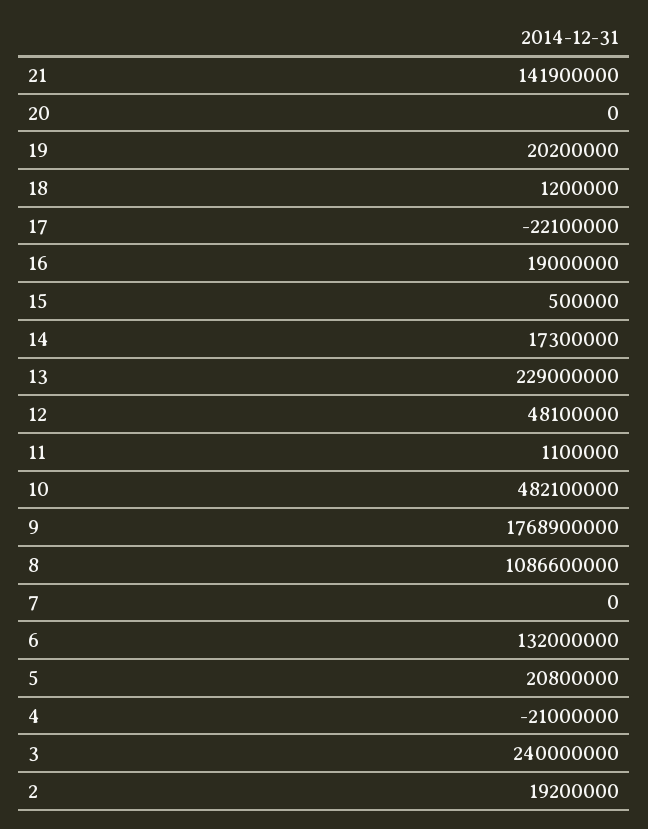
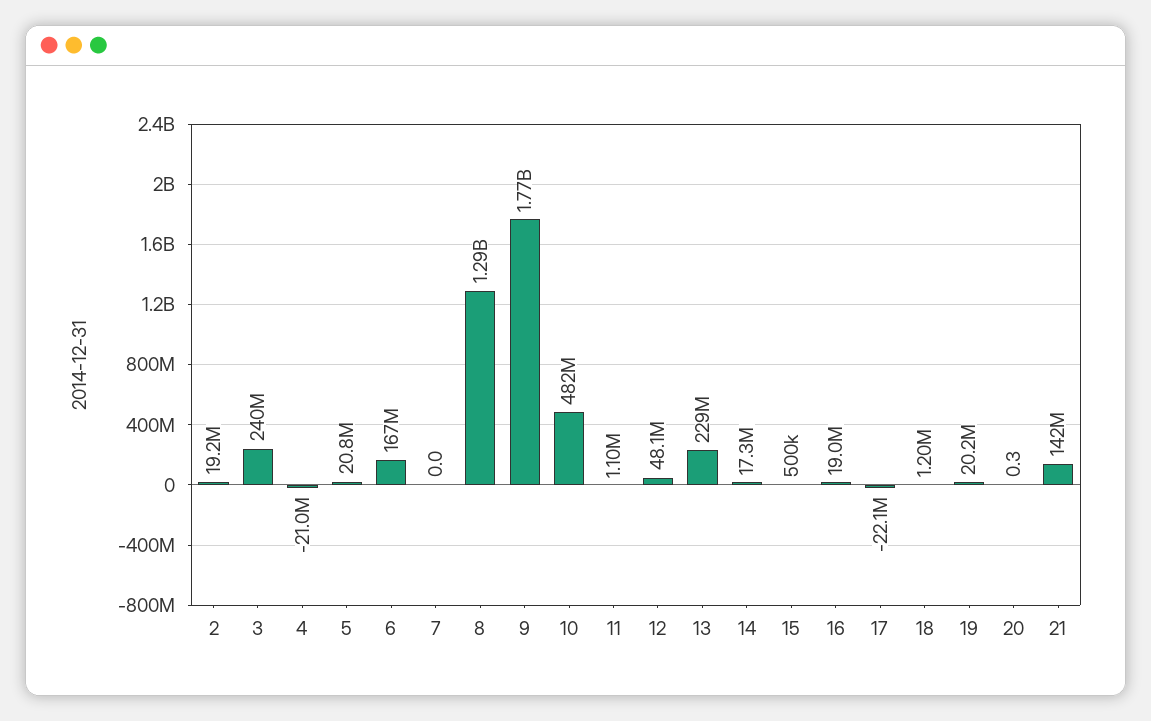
  {
    "21": 141900000,
    "20": 0.3,
    "19": 20200000,
    "18": 1200000,
    "17": -22100000,
    "16": 19000000,
    "15": 500000,
    "14": 17300000,
    "13": 229000000,
    "12": 48100000,
    "11": 1100000,
    "10": 482100000,
    "9": 1768900000,
-   "8": 1086600000,
+   "8": 1290000000,
    "7": 0,
-   "6": 132000000,
+   "6": 167000000,
    "5": 20800000,
    "4": -21000000,
    "3": 240000000,
    "2": 19200000
  }

